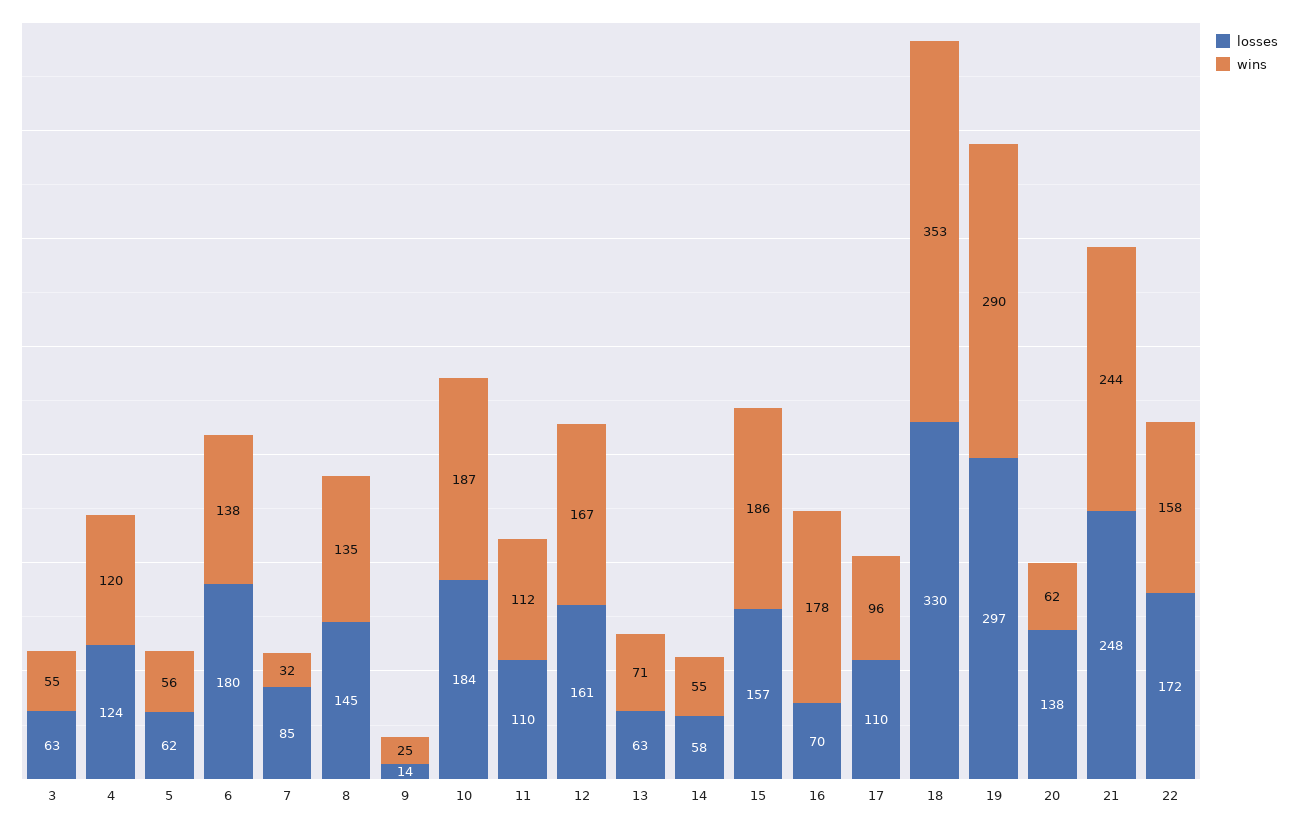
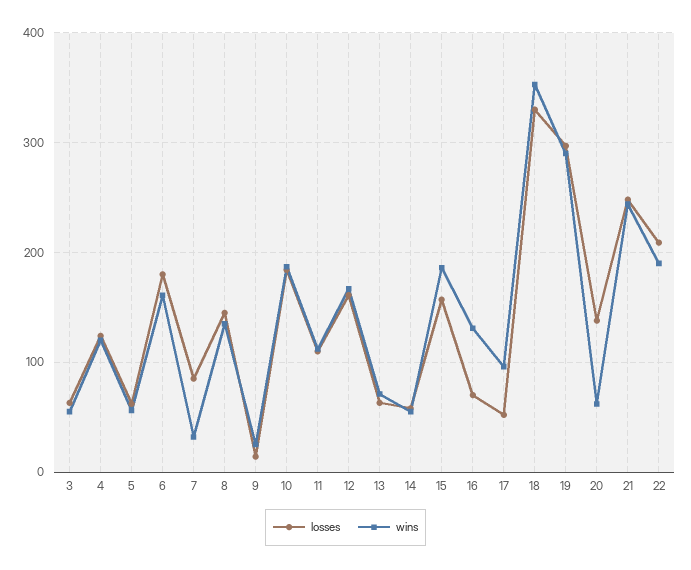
  {
    "losses": {
      "3": 63,
      "4": 124,
      "5": 62,
      "6": 180,
      "7": 85,
      "8": 145,
      "9": 14,
      "10": 184,
      "11": 110,
      "12": 161,
      "13": 63,
      "14": 58,
      "15": 157,
      "16": 70,
-     "17": 110,
+     "17": 50,
      "18": 330,
      "19": 297,
      "20": 138,
      "21": 248,
-     "22": 172
+     "22": 210
    },
    "wins": {
      "3": 55,
      "4": 120,
      "5": 56,
-     "6": 138,
+     "6": 160,
      "7": 32,
      "8": 135,
      "9": 25,
      "10": 187,
      "11": 112,
      "12": 167,
      "13": 71,
      "14": 55,
      "15": 186,
-     "16": 178,
+     "16": 130,
      "17": 96,
      "18": 353,
      "19": 290,
      "20": 62,
      "21": 244,
-     "22": 158
+     "22": 190
    }
  }

